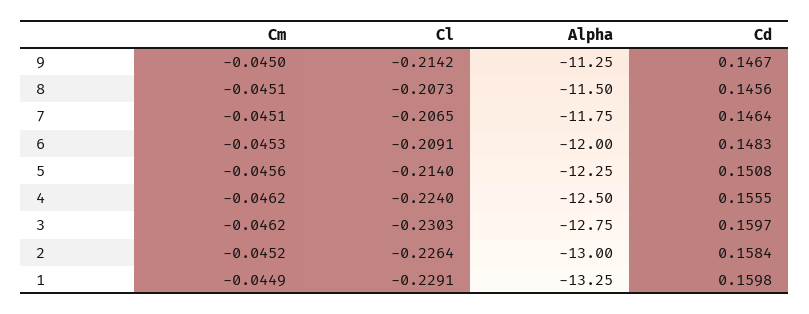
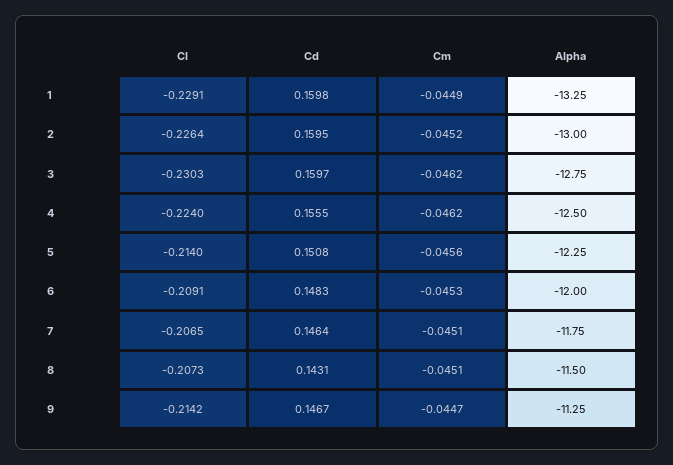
  {
    "Cm": {
-     "9": -0.045,
+     "9": -0.0447,
      "8": -0.0451,
      "7": -0.0451,
      "6": -0.0453,
      "5": -0.0456,
      "4": -0.0462,
      "3": -0.0462,
      "2": -0.0452,
      "1": -0.0449
    },
    "Cl": {
      "9": -0.2142,
      "8": -0.2073,
      "7": -0.2065,
      "6": -0.2091,
      "5": -0.214,
      "4": -0.224,
      "3": -0.2303,
      "2": -0.2264,
      "1": -0.2291
    },
    "Alpha": {
      "9": -11.25,
      "8": -11.5,
      "7": -11.75,
      "6": -12,
      "5": -12.25,
      "4": -12.5,
      "3": -12.75,
      "2": -13,
      "1": -13.25
    },
    "Cd": {
      "9": 0.1467,
-     "8": 0.1456,
+     "8": 0.1431,
      "7": 0.1464,
      "6": 0.1483,
      "5": 0.1508,
      "4": 0.1555,
      "3": 0.1597,
-     "2": 0.1584,
+     "2": 0.1595,
      "1": 0.1598
    }
  }

